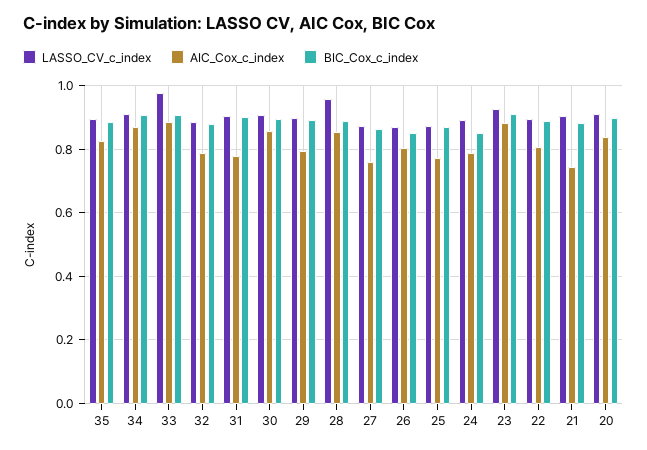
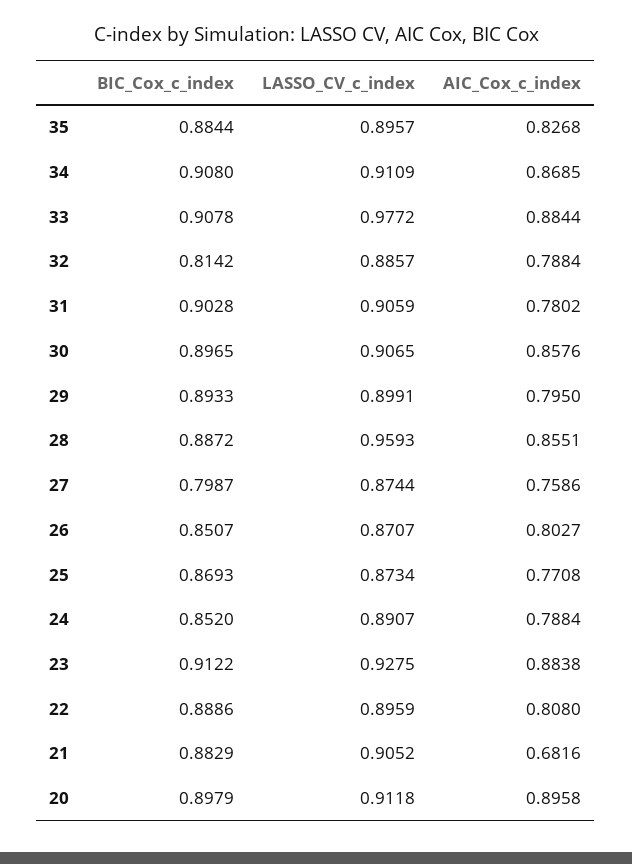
  {
    "LASSO_CV_c_index": {
      "35": 0.8957,
      "34": 0.9109,
      "33": 0.9772,
      "32": 0.8857,
      "31": 0.9059,
      "30": 0.9065,
      "29": 0.8991,
      "28": 0.9593,
      "27": 0.8744,
      "26": 0.8707,
      "25": 0.8734,
      "24": 0.8907,
      "23": 0.9275,
      "22": 0.8959,
      "21": 0.9052,
      "20": 0.9118
    },
    "AIC_Cox_c_index": {
      "35": 0.8268,
      "34": 0.8685,
      "33": 0.8844,
      "32": 0.7884,
      "31": 0.7802,
      "30": 0.8576,
      "29": 0.795,
      "28": 0.8551,
      "27": 0.7586,
      "26": 0.8027,
      "25": 0.7708,
      "24": 0.7884,
      "23": 0.8838,
      "22": 0.808,
-     "21": 0.74,
+     "21": 0.6816,
-     "20": 0.84
+     "20": 0.8958
    },
    "BIC_Cox_c_index": {
      "35": 0.8844,
      "34": 0.908,
      "33": 0.9078,
-     "32": 0.88,
+     "32": 0.8142,
      "31": 0.9028,
      "30": 0.8965,
      "29": 0.8933,
      "28": 0.8872,
-     "27": 0.86,
+     "27": 0.7987,
      "26": 0.8507,
      "25": 0.8693,
      "24": 0.852,
      "23": 0.9122,
      "22": 0.8886,
      "21": 0.8829,
      "20": 0.8979
    }
  }

